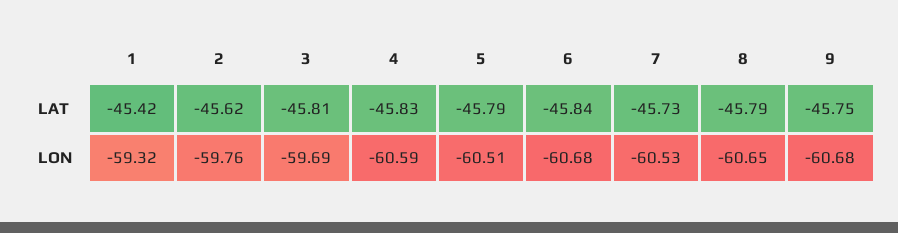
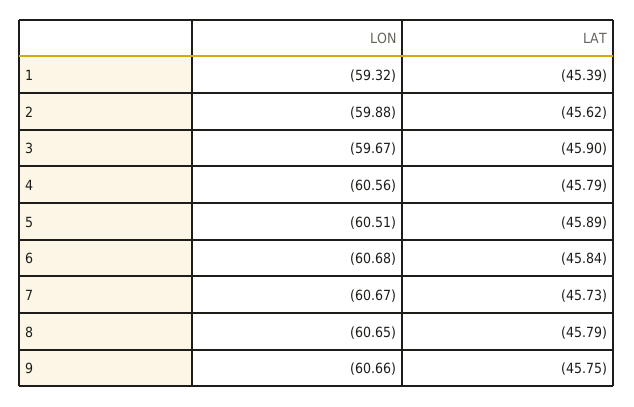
  {
    "1": {
-     "LAT": -45.42,
+     "LAT": -45.39,
      "LON": -59.32
    },
    "2": {
      "LAT": -45.62,
-     "LON": -59.76
+     "LON": -59.88
    },
    "3": {
-     "LAT": -45.81,
+     "LAT": -45.9,
-     "LON": -59.69
+     "LON": -59.67
    },
    "4": {
-     "LAT": -45.83,
+     "LAT": -45.79,
-     "LON": -60.59
+     "LON": -60.56
    },
    "5": {
-     "LAT": -45.79,
+     "LAT": -45.89,
      "LON": -60.51
    },
    "6": {
      "LAT": -45.84,
      "LON": -60.68
    },
    "7": {
      "LAT": -45.73,
-     "LON": -60.53
+     "LON": -60.67
    },
    "8": {
      "LAT": -45.79,
      "LON": -60.65
    },
    "9": {
      "LAT": -45.75,
-     "LON": -60.68
+     "LON": -60.66
    }
  }

